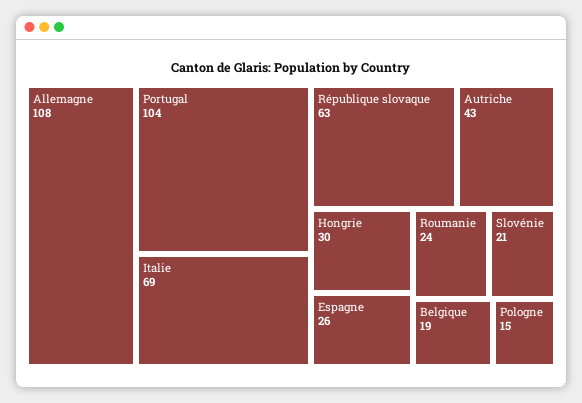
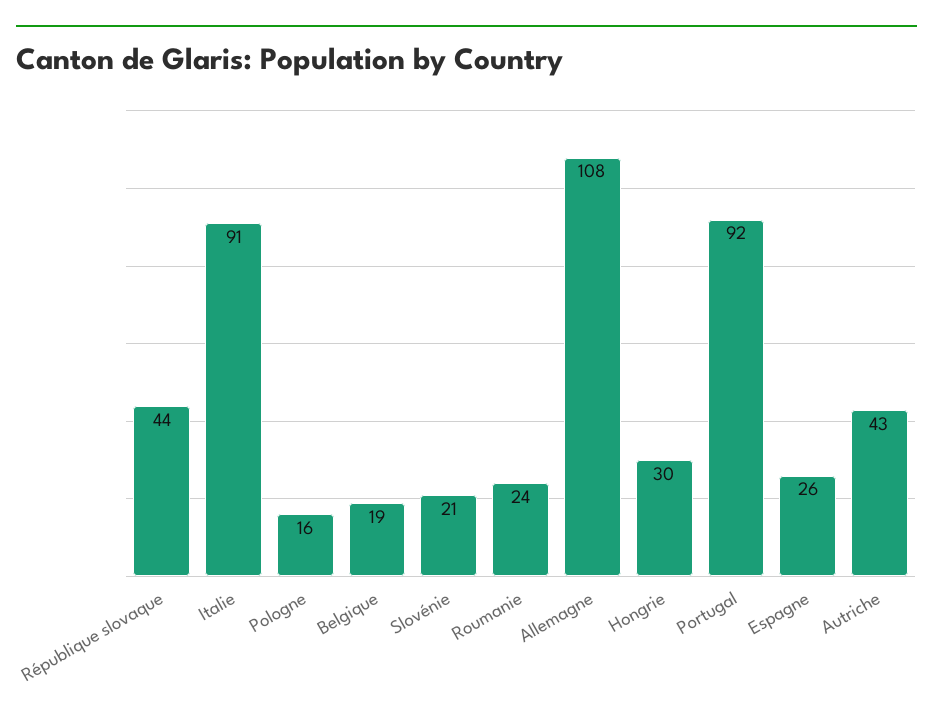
  {
    "Allemagne": 108,
-   "Portugal": 104,
+   "Portugal": 92,
-   "Italie": 69,
+   "Italie": 91,
-   "République slovaque": 63,
+   "République slovaque": 44,
    "Autriche": 43,
    "Hongrie": 30,
    "Espagne": 26,
    "Roumanie": 24,
    "Slovénie": 21,
    "Belgique": 19,
-   "Pologne": 15
+   "Pologne": 16
  }

